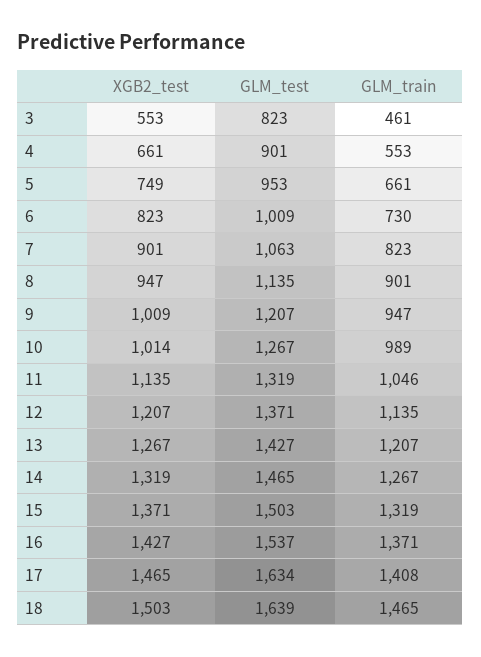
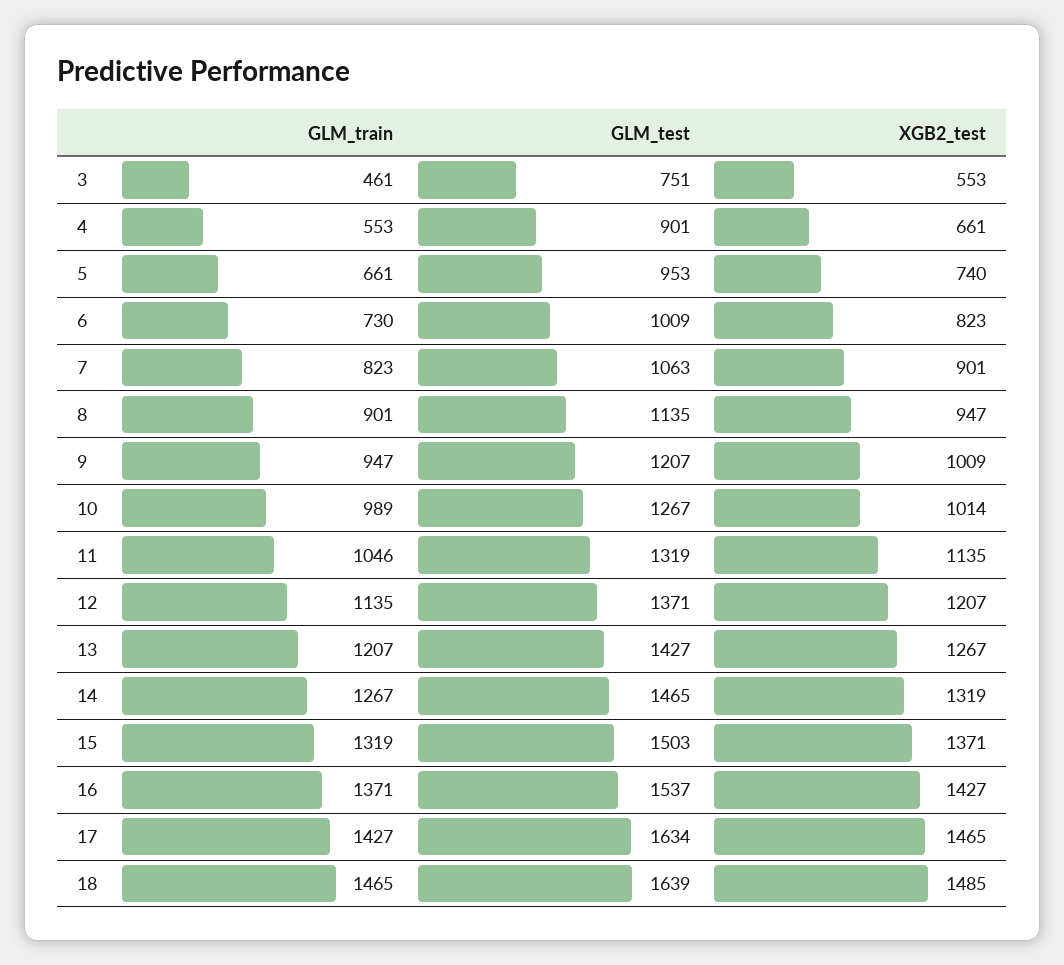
  {
    "XGB2_test": {
      "3": 553,
      "4": 661,
-     "5": 749,
+     "5": 740,
      "6": 823,
      "7": 901,
      "8": 947,
      "9": 1009,
      "10": 1014,
      "11": 1135,
      "12": 1207,
      "13": 1267,
      "14": 1319,
      "15": 1371,
      "16": 1427,
      "17": 1465,
-     "18": 1503
+     "18": 1485
    },
    "GLM_test": {
-     "3": 823,
+     "3": 751,
      "4": 901,
      "5": 953,
      "6": 1009,
      "7": 1063,
      "8": 1135,
      "9": 1207,
      "10": 1267,
      "11": 1319,
      "12": 1371,
      "13": 1427,
      "14": 1465,
      "15": 1503,
      "16": 1537,
      "17": 1634,
      "18": 1639
    },
    "GLM_train": {
      "3": 461,
      "4": 553,
      "5": 661,
      "6": 730,
      "7": 823,
      "8": 901,
      "9": 947,
      "10": 989,
      "11": 1046,
      "12": 1135,
      "13": 1207,
      "14": 1267,
      "15": 1319,
      "16": 1371,
-     "17": 1408,
+     "17": 1427,
      "18": 1465
    }
  }

